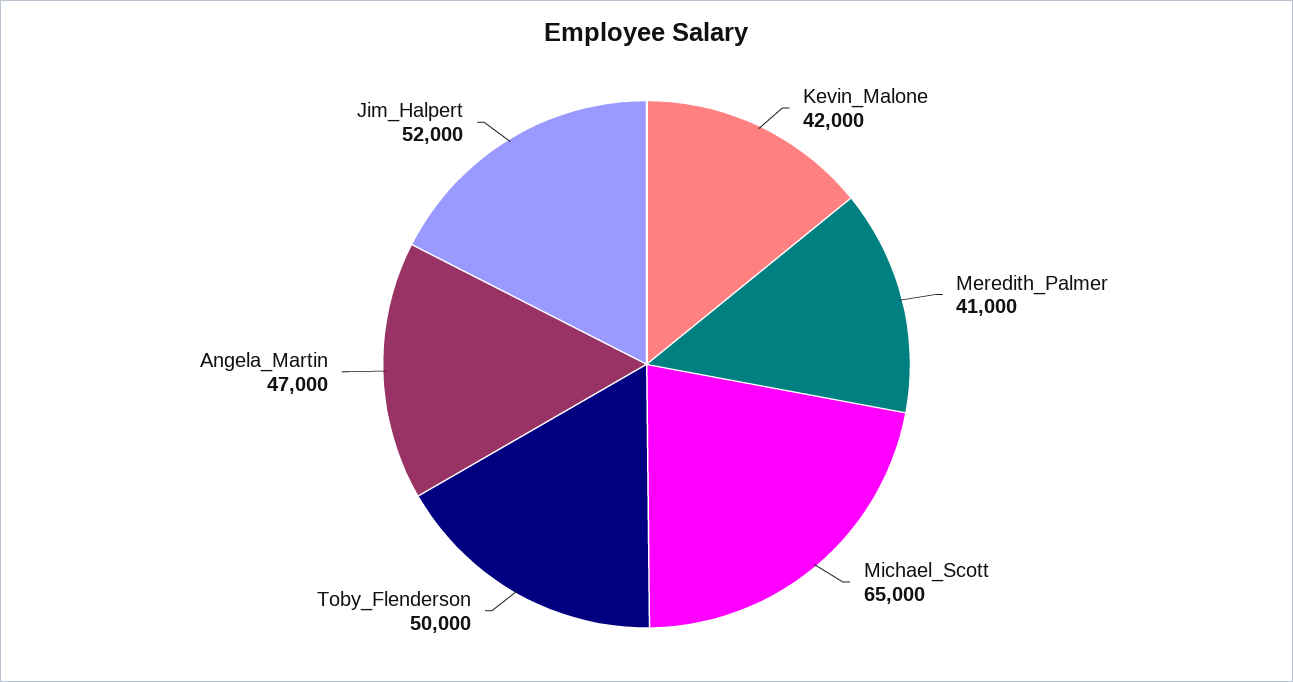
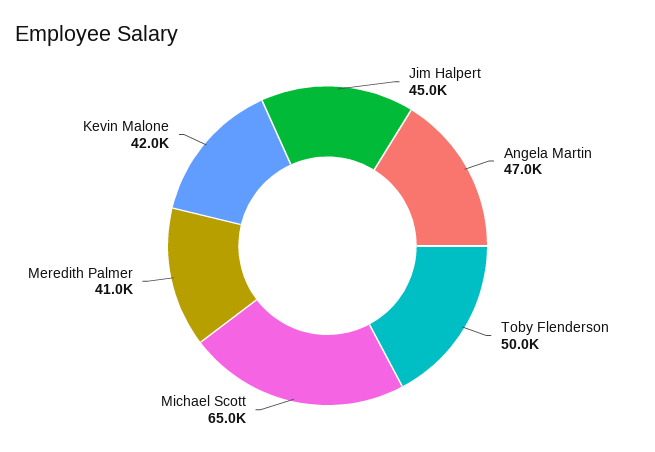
  {
    "Kevin_Malone": 42000,
    "Meredith_Palmer": 41000,
    "Michael_Scott": 65000,
    "Toby_Flenderson": 50000,
    "Angela_Martin": 47000,
-   "Jim_Halpert": 52000
+   "Jim_Halpert": 45000
  }

